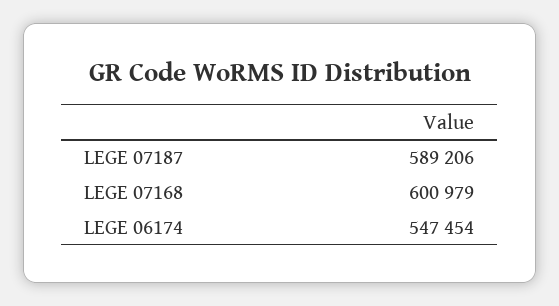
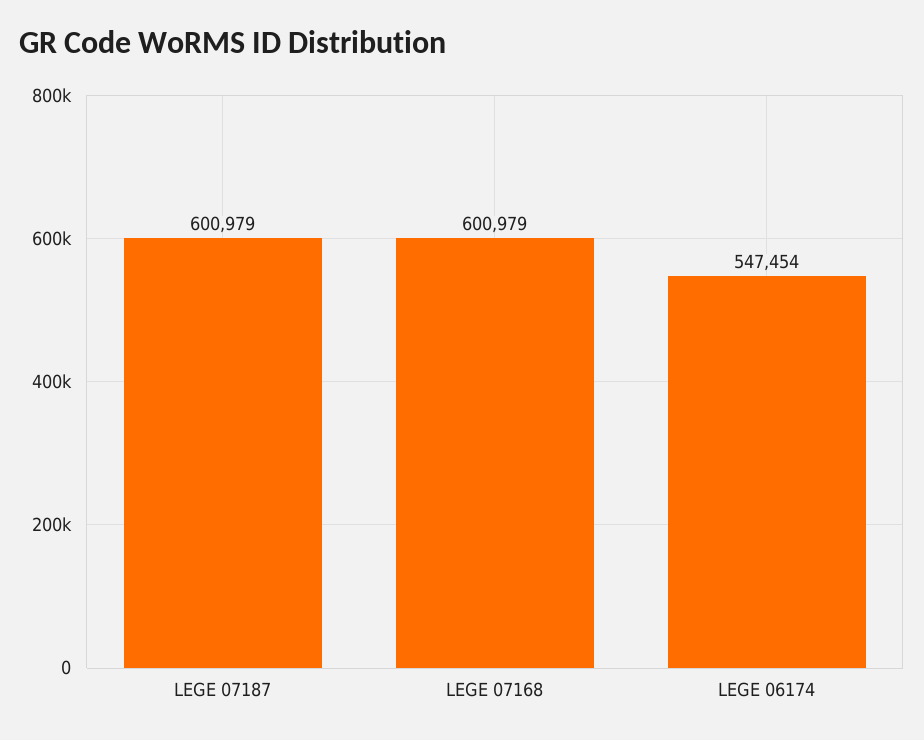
  {
-   "LEGE 07187": 589206,
+   "LEGE 07187": 600979,
    "LEGE 07168": 600979,
    "LEGE 06174": 547454
  }

